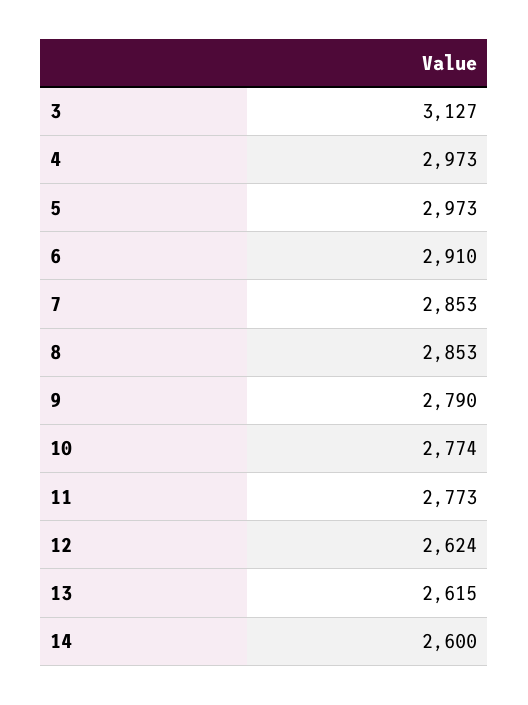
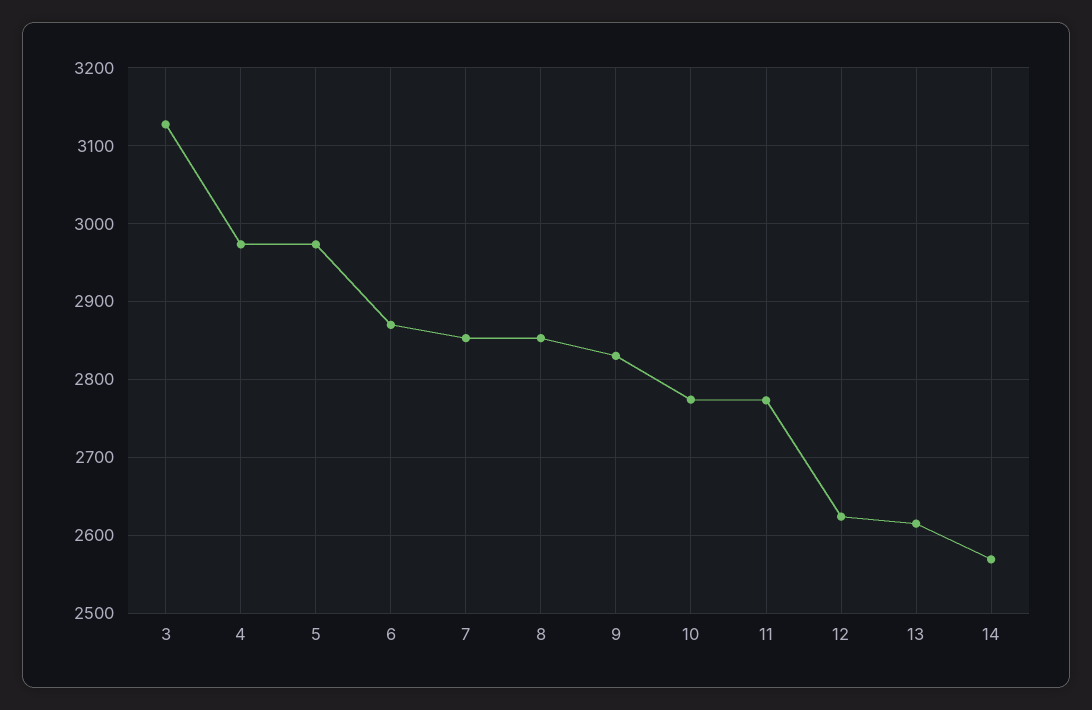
  {
    "3": 3127,
    "4": 2973,
    "5": 2973,
-   "6": 2910,
+   "6": 2870,
    "7": 2853,
    "8": 2853,
-   "9": 2790,
+   "9": 2830,
    "10": 2774,
    "11": 2773,
    "12": 2624,
    "13": 2615,
-   "14": 2600
+   "14": 2570
  }

